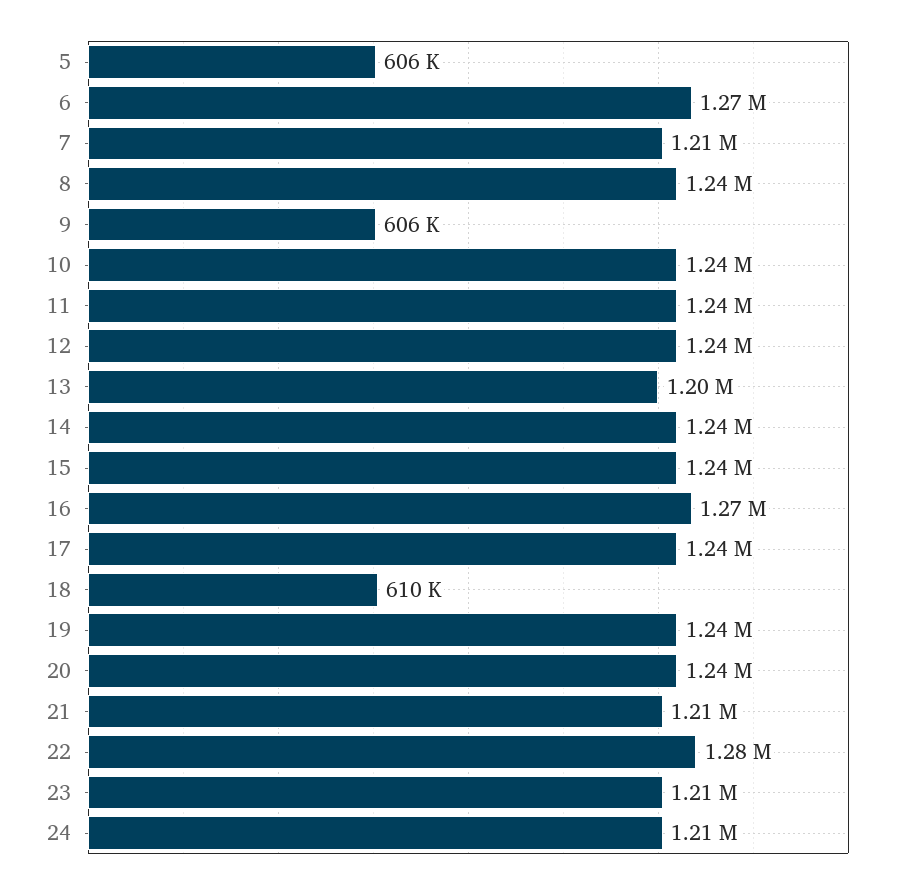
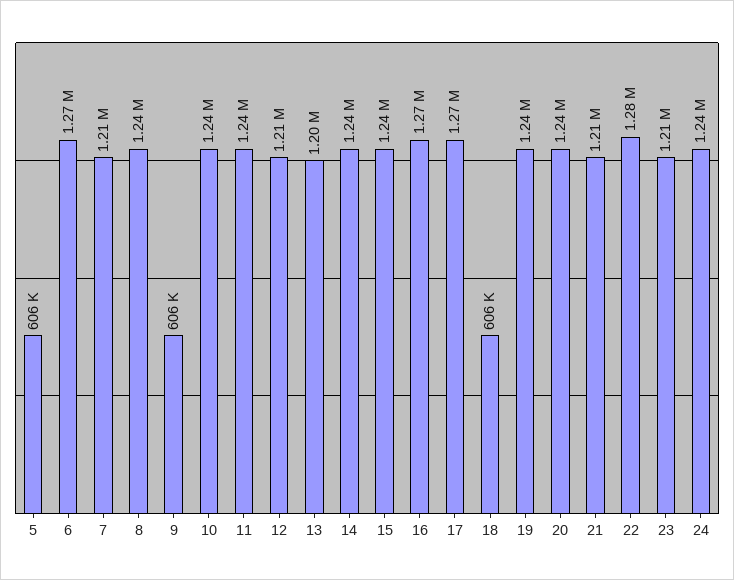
  {
    "5": 606000,
    "6": 1270000,
    "7": 1210000,
    "8": 1240000,
    "9": 606000,
    "10": 1240000,
    "11": 1240000,
-   "12": 1240000,
+   "12": 1210000,
    "13": 1200000,
    "14": 1240000,
    "15": 1240000,
    "16": 1270000,
-   "17": 1240000,
+   "17": 1270000,
-   "18": 610000,
+   "18": 606000,
    "19": 1240000,
    "20": 1240000,
    "21": 1210000,
    "22": 1280000,
    "23": 1210000,
-   "24": 1210000
+   "24": 1240000
  }

